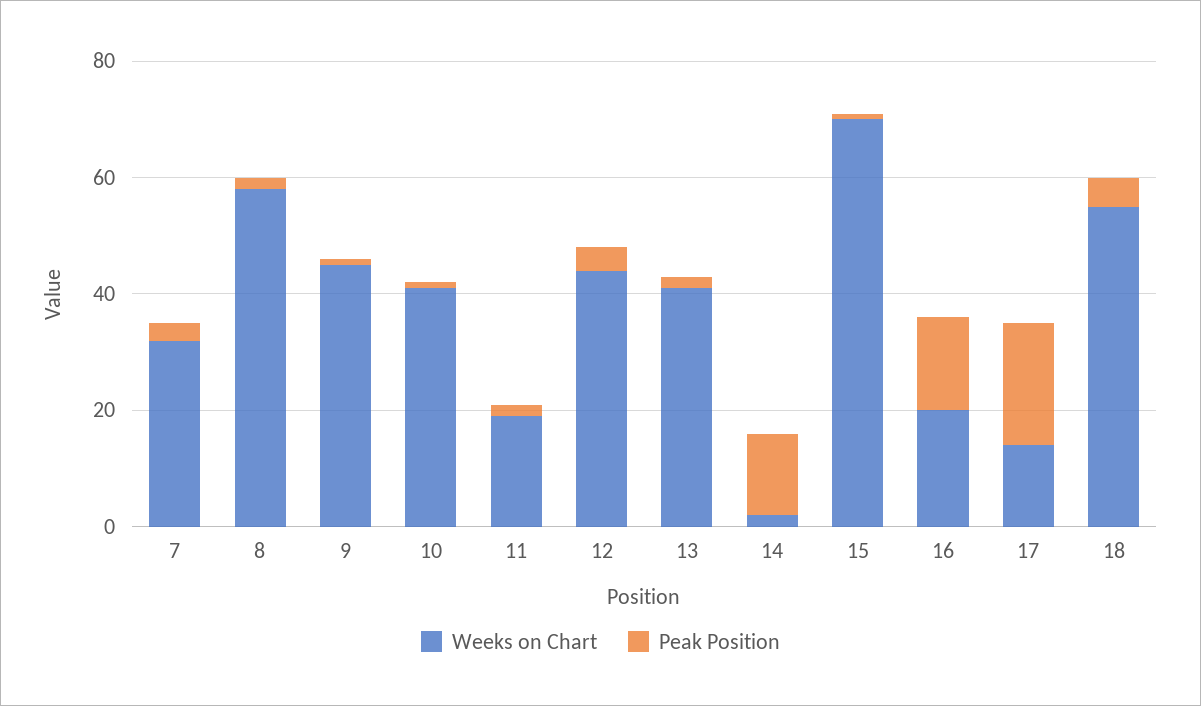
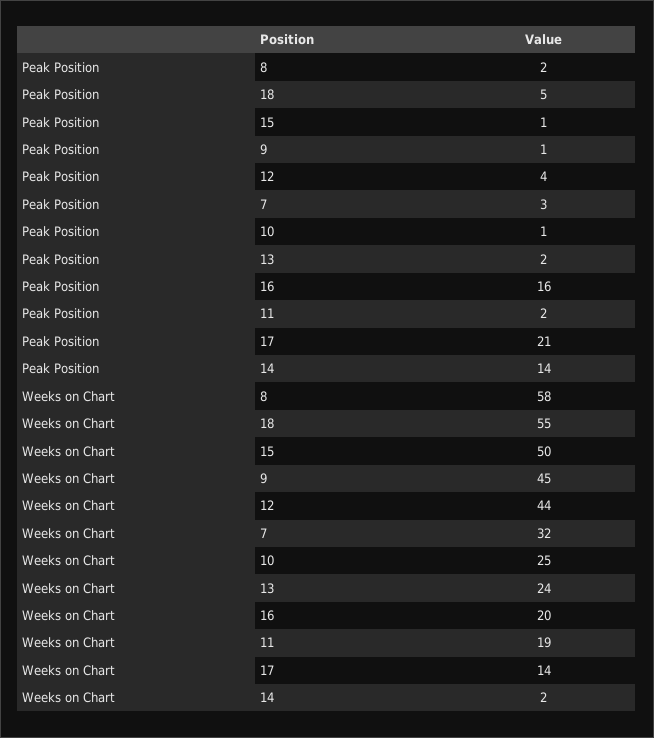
  {
    "Weeks on Chart": {
      "7": 32,
      "8": 58,
      "9": 45,
-     "10": 40,
+     "10": 25,
      "11": 19,
      "12": 44,
-     "13": 40,
+     "13": 24,
      "14": 2,
-     "15": 70,
+     "15": 50,
      "16": 20,
      "17": 14,
      "18": 55
    },
    "Peak Position": {
      "7": 3,
      "8": 2,
      "9": 1,
      "10": 1,
      "11": 2,
      "12": 4,
      "13": 2,
      "14": 14,
      "15": 1,
      "16": 16,
      "17": 21,
      "18": 5
    }
  }

